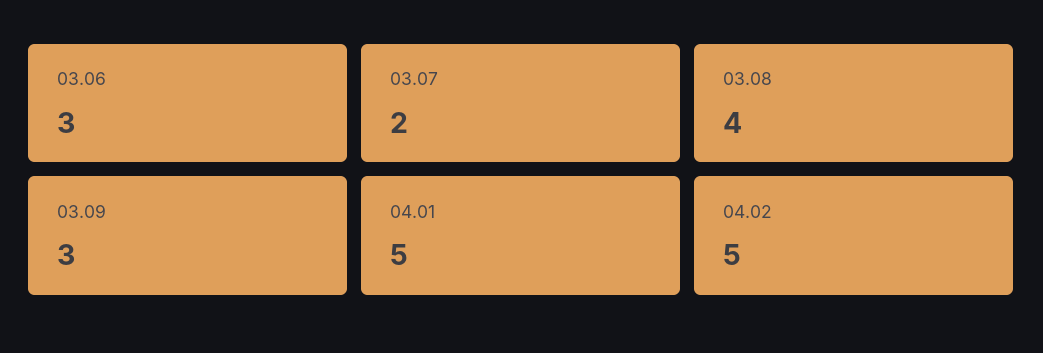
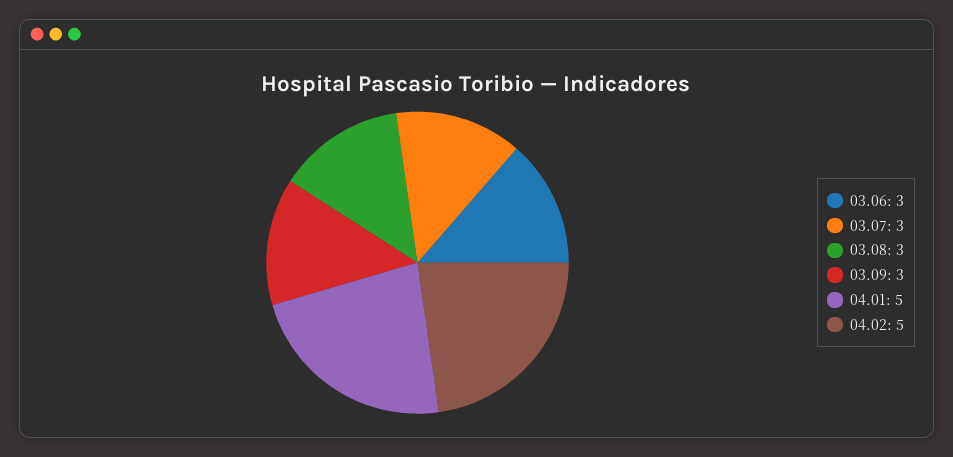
  {
    "03.06": 3,
-   "03.07": 2,
+   "03.07": 3,
-   "03.08": 4,
+   "03.08": 3,
    "03.09": 3,
    "04.01": 5,
    "04.02": 5
  }

